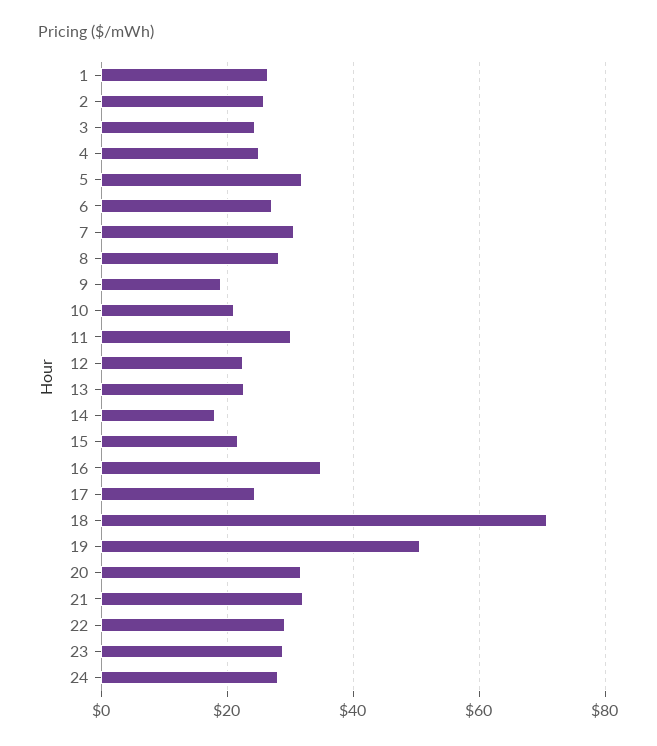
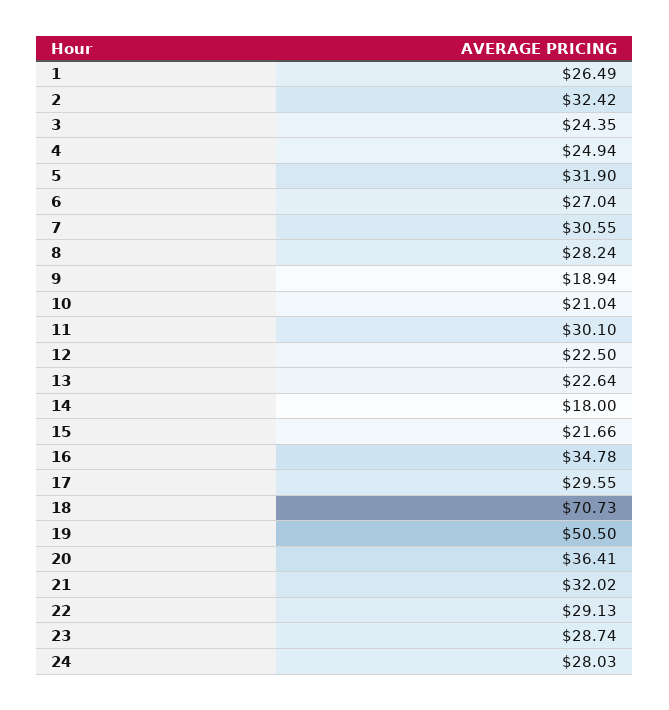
  {
    "1": 26.49,
-   "2": 26,
+   "2": 32.42,
    "3": 24.35,
    "4": 24.94,
    "5": 31.9,
    "6": 27.04,
    "7": 30.55,
    "8": 28.24,
    "9": 18.94,
    "10": 21.04,
    "11": 30.1,
    "12": 22.5,
    "13": 22.64,
    "14": 18,
    "15": 21.66,
    "16": 34.78,
-   "17": 24,
+   "17": 29.55,
    "18": 70.73,
    "19": 50.5,
-   "20": 32,
+   "20": 36.41,
    "21": 32.02,
    "22": 29.13,
    "23": 28.74,
    "24": 28.03
  }

